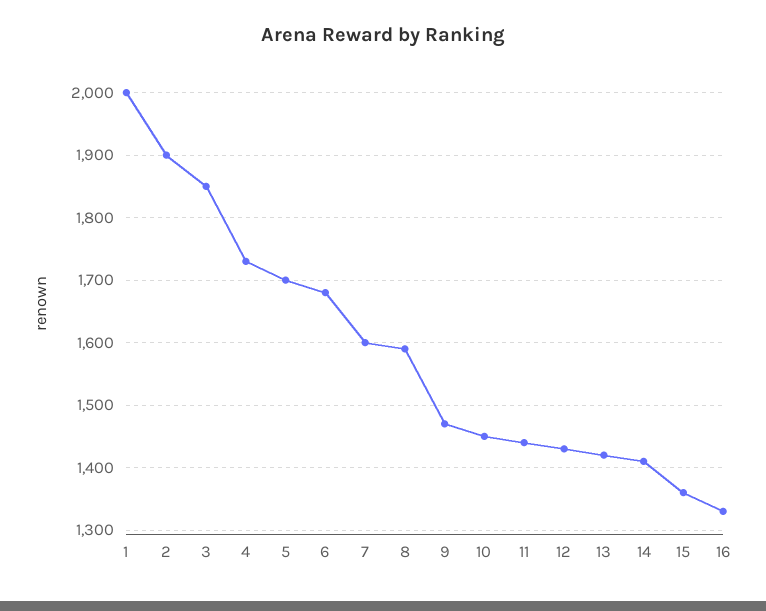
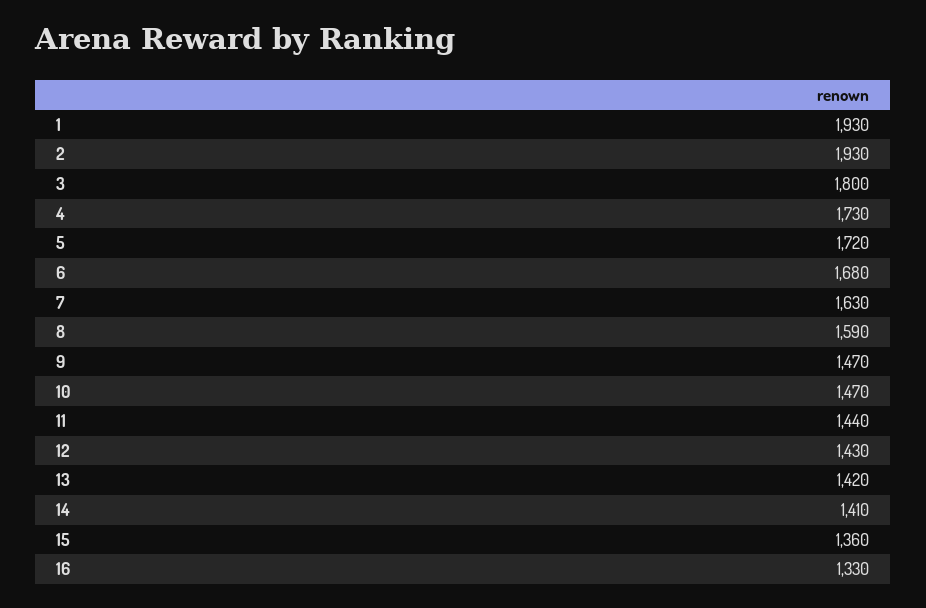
  {
-   "1": 2000,
+   "1": 1930,
-   "2": 1900,
+   "2": 1930,
-   "3": 1850,
+   "3": 1800,
    "4": 1730,
-   "5": 1700,
+   "5": 1720,
    "6": 1680,
-   "7": 1600,
+   "7": 1630,
    "8": 1590,
    "9": 1470,
-   "10": 1450,
+   "10": 1470,
    "11": 1440,
    "12": 1430,
    "13": 1420,
    "14": 1410,
    "15": 1360,
    "16": 1330
  }

